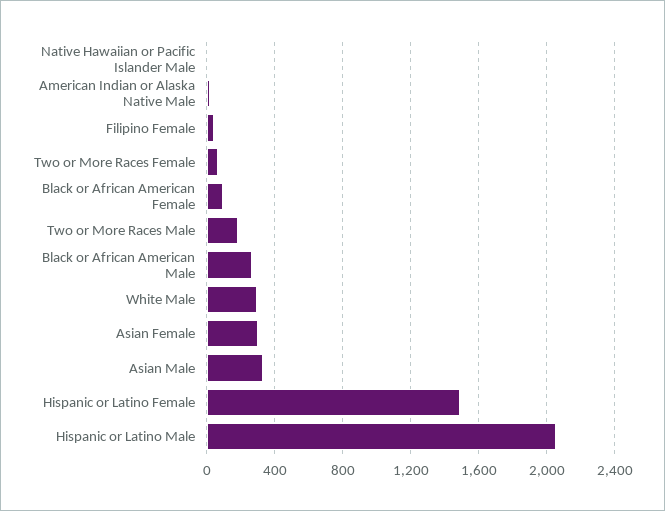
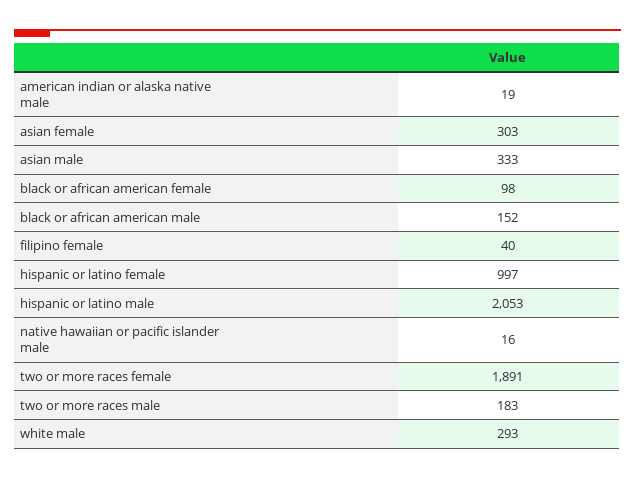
  {
    "Native Hawaiian or Pacific Islander Male": 16,
    "American Indian or Alaska Native Male": 19,
    "Filipino Female": 40,
-   "Two or More Races Female": 50,
+   "Two or More Races Female": 1891,
    "Black or African American Female": 98,
    "Two or More Races Male": 183,
-   "Black or African American Male": 250,
+   "Black or African American Male": 152,
    "White Male": 293,
    "Asian Female": 303,
    "Asian Male": 333,
-   "Hispanic or Latino Female": 1500,
+   "Hispanic or Latino Female": 997,
    "Hispanic or Latino Male": 2053
  }

